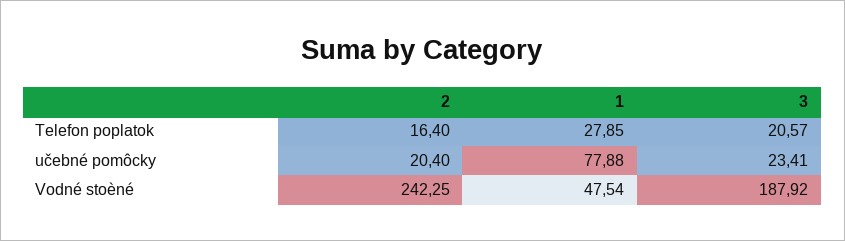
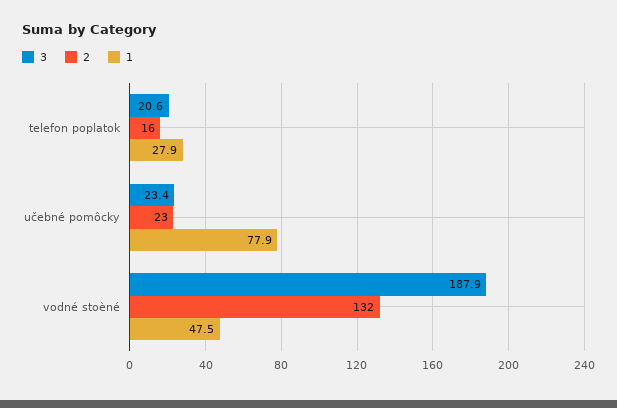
  {
    "2": {
      "Telefon poplatok": 16.4,
-     "učebné pomôcky": 20.4,
+     "učebné pomôcky": 23,
-     "Vodné stoèné": 242.25
+     "Vodné stoèné": 132
    },
    "1": {
      "Telefon poplatok": 27.85,
      "učebné pomôcky": 77.88,
      "Vodné stoèné": 47.54
    },
    "3": {
      "Telefon poplatok": 20.57,
      "učebné pomôcky": 23.41,
      "Vodné stoèné": 187.92
    }
  }

